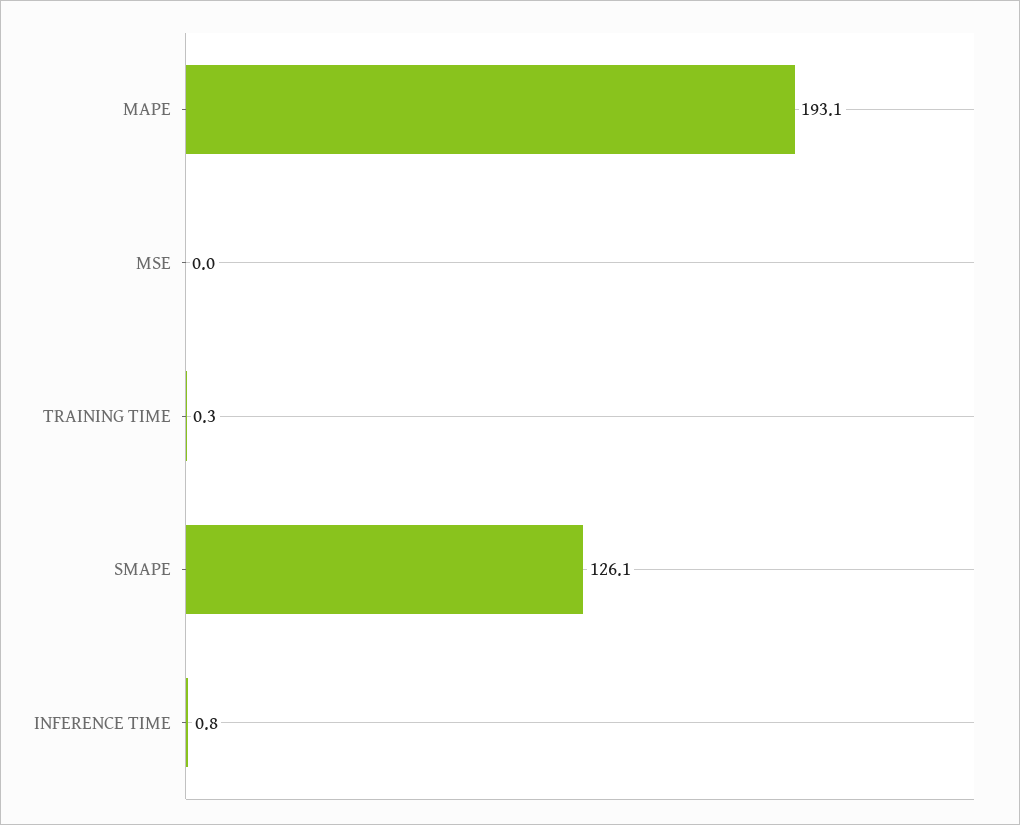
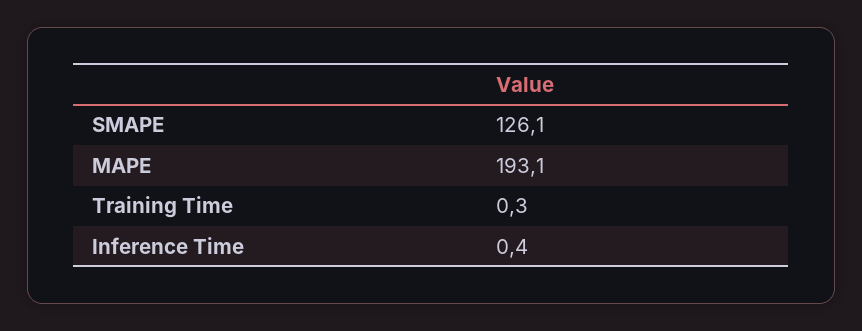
  {
    "MAPE": 193.1,
-   "MSE": 0,
    "TRAINING TIME": 0.3,
    "SMAPE": 126.1,
-   "INFERENCE TIME": 0.8
+   "INFERENCE TIME": 0.4
  }

